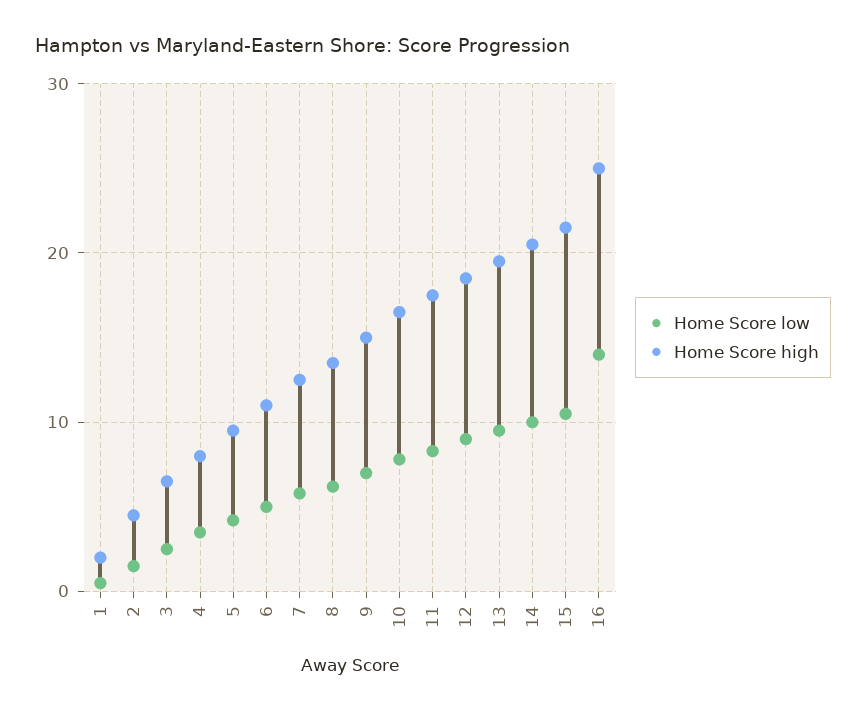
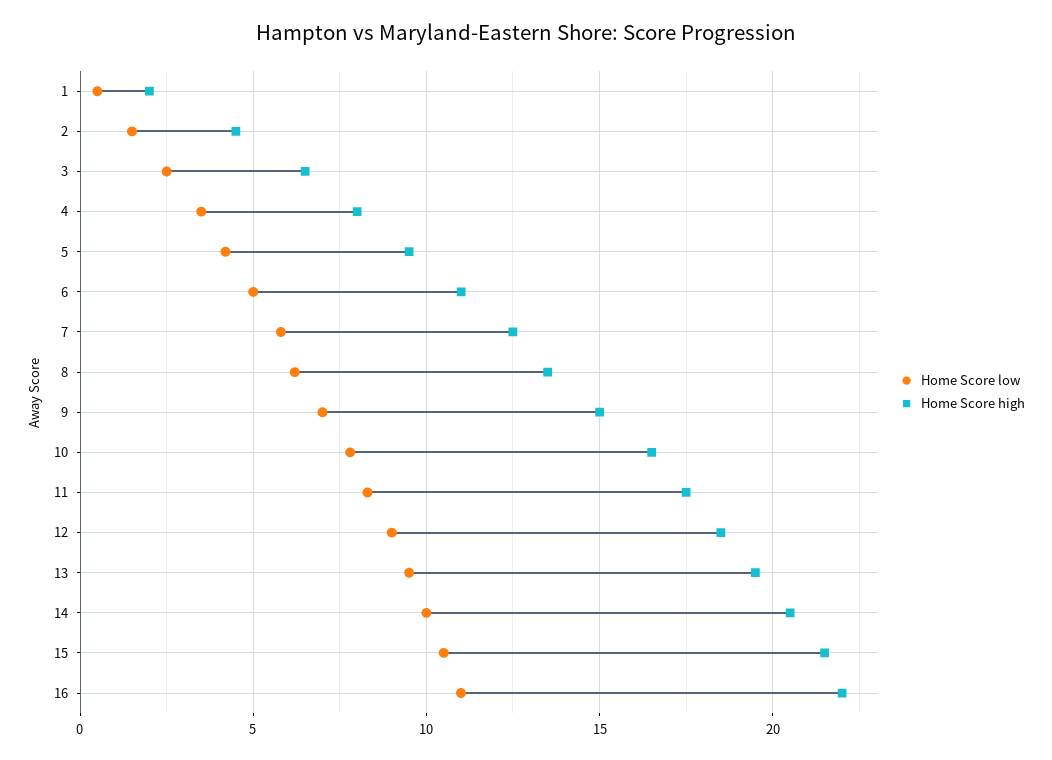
  {
    "Home Score low": {
      "1": 0.5,
      "2": 1.5,
      "3": 2.5,
      "4": 3.5,
      "5": 4,
      "6": 5,
      "7": 6,
      "8": 6,
      "9": 7,
      "10": 8,
      "11": 8.5,
      "12": 9,
      "13": 9.5,
      "14": 10,
      "15": 10.5,
-     "16": 14
+     "16": 11
    },
    "Home Score high": {
      "1": 2,
      "2": 4.5,
      "3": 6.5,
      "4": 8,
      "5": 9.5,
      "6": 11,
      "7": 12.5,
      "8": 13.5,
      "9": 15,
      "10": 16.5,
      "11": 17.5,
      "12": 18.5,
      "13": 19.5,
      "14": 20.5,
      "15": 21.5,
-     "16": 25
+     "16": 22
    }
  }

